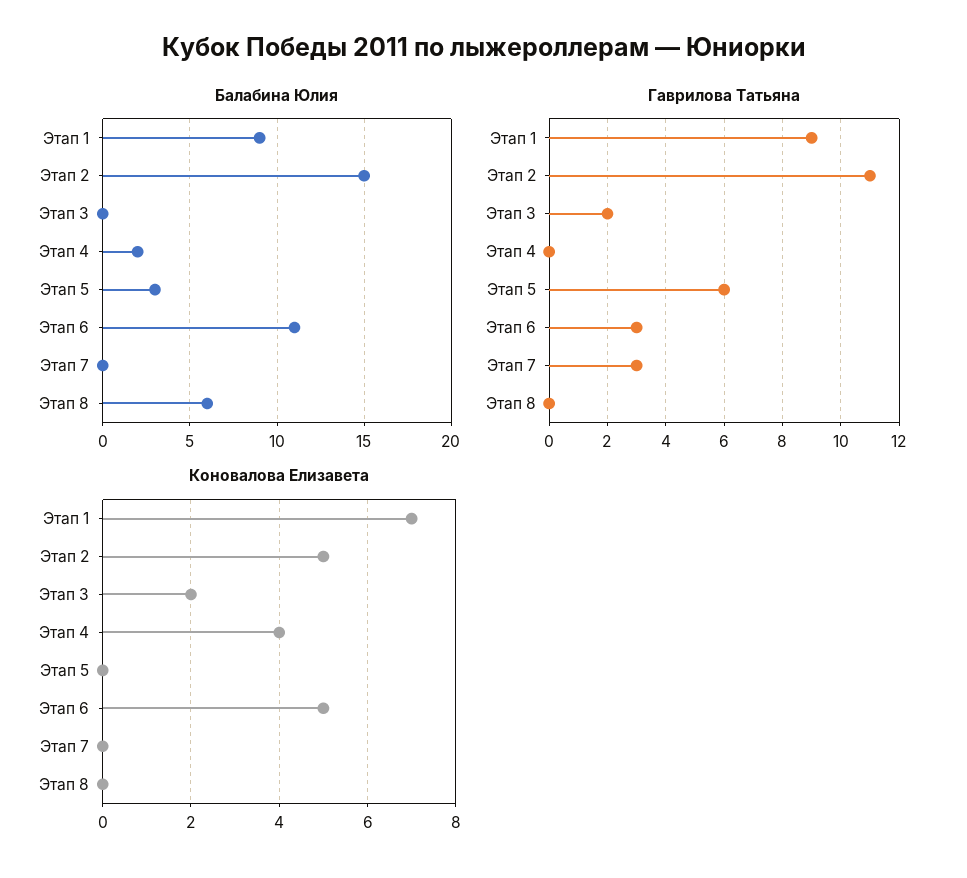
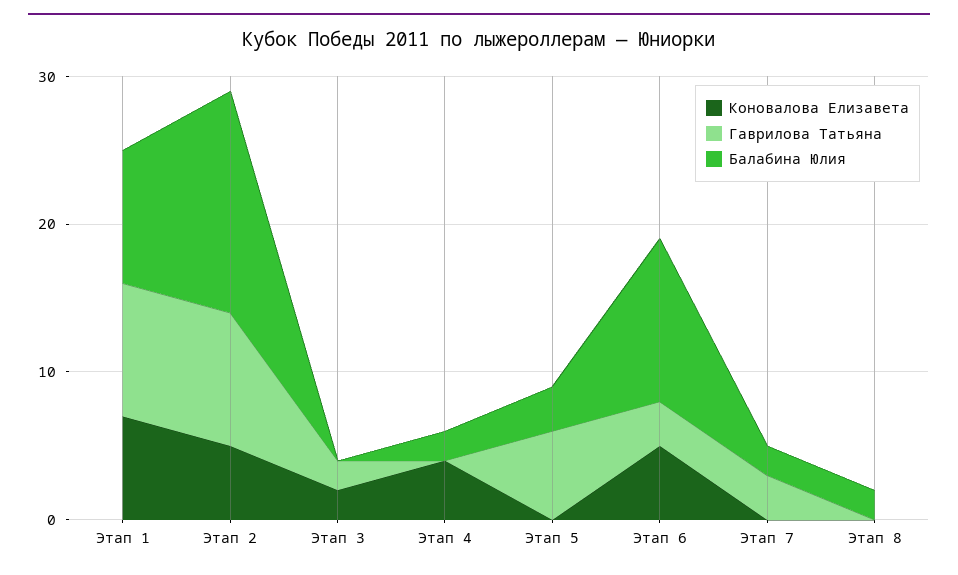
  {
    "Балабина Юлия": {
      "Этап 1": 9,
      "Этап 2": 15,
      "Этап 3": 0,
      "Этап 4": 2,
      "Этап 5": 3,
      "Этап 6": 11,
-     "Этап 7": 0,
+     "Этап 7": 2,
-     "Этап 8": 6
+     "Этап 8": 2
    },
    "Гаврилова Татьяна": {
      "Этап 1": 9,
-     "Этап 2": 11,
+     "Этап 2": 9,
      "Этап 3": 2,
      "Этап 4": 0,
      "Этап 5": 6,
      "Этап 6": 3,
      "Этап 7": 3,
      "Этап 8": 0
    },
    "Коновалова Елизавета": {
      "Этап 1": 7,
      "Этап 2": 5,
      "Этап 3": 2,
      "Этап 4": 4,
      "Этап 5": 0,
      "Этап 6": 5,
      "Этап 7": 0,
      "Этап 8": 0
    }
  }

